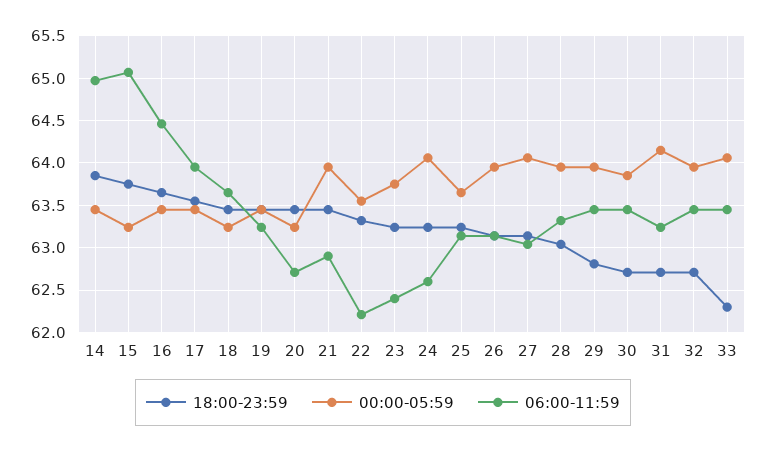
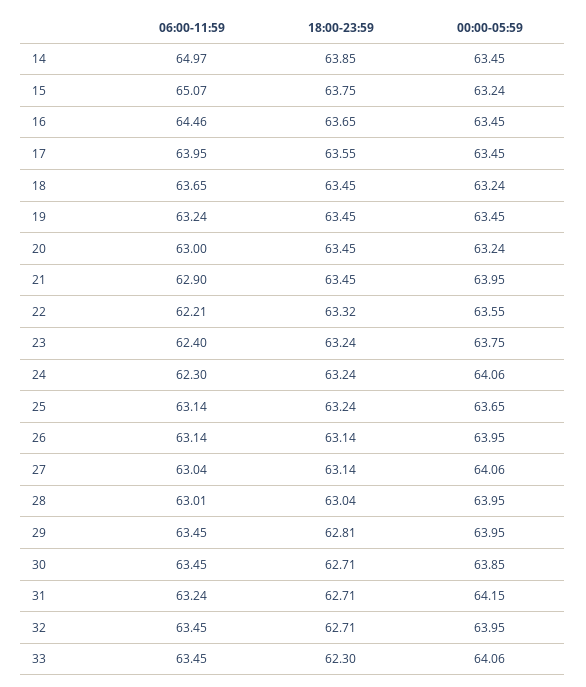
  {
    "18:00-23:59": {
      "14": 63.85,
      "15": 63.75,
      "16": 63.65,
      "17": 63.55,
      "18": 63.45,
      "19": 63.45,
      "20": 63.45,
      "21": 63.45,
      "22": 63.32,
      "23": 63.24,
      "24": 63.24,
      "25": 63.24,
      "26": 63.14,
      "27": 63.14,
      "28": 63.04,
      "29": 62.81,
      "30": 62.71,
      "31": 62.71,
      "32": 62.71,
      "33": 62.3
    },
    "00:00-05:59": {
      "14": 63.45,
      "15": 63.24,
      "16": 63.45,
      "17": 63.45,
      "18": 63.24,
      "19": 63.45,
      "20": 63.24,
      "21": 63.95,
      "22": 63.55,
      "23": 63.75,
      "24": 64.06,
      "25": 63.65,
      "26": 63.95,
      "27": 64.06,
      "28": 63.95,
      "29": 63.95,
      "30": 63.85,
      "31": 64.15,
      "32": 63.95,
      "33": 64.06
    },
    "06:00-11:59": {
      "14": 64.97,
      "15": 65.07,
      "16": 64.46,
      "17": 63.95,
      "18": 63.65,
      "19": 63.24,
-     "20": 62.7,
+     "20": 63,
      "21": 62.9,
      "22": 62.21,
      "23": 62.4,
-     "24": 62.6,
+     "24": 62.3,
      "25": 63.14,
      "26": 63.14,
      "27": 63.04,
-     "28": 63.3,
+     "28": 63.01,
      "29": 63.45,
      "30": 63.45,
      "31": 63.24,
      "32": 63.45,
      "33": 63.45
    }
  }

